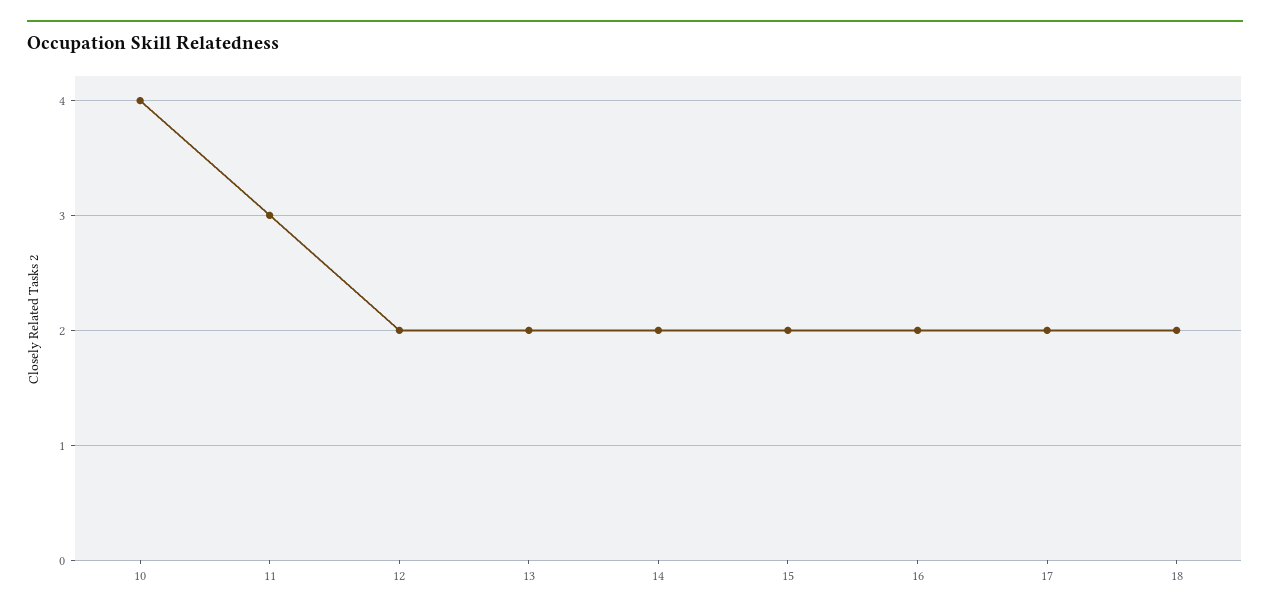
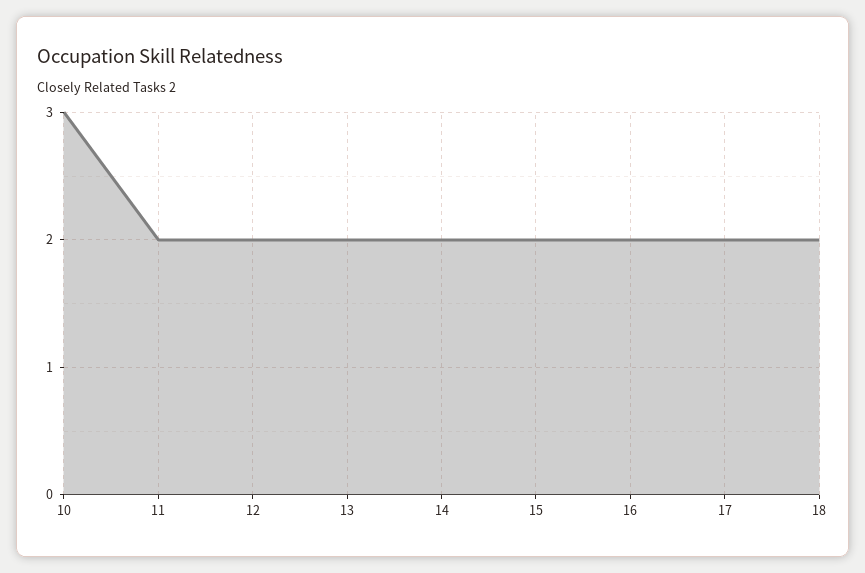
  {
-   "10": 4,
+   "10": 3,
-   "11": 3,
+   "11": 2,
    "12": 2,
    "13": 2,
    "14": 2,
    "15": 2,
    "16": 2,
    "17": 2,
    "18": 2
  }

